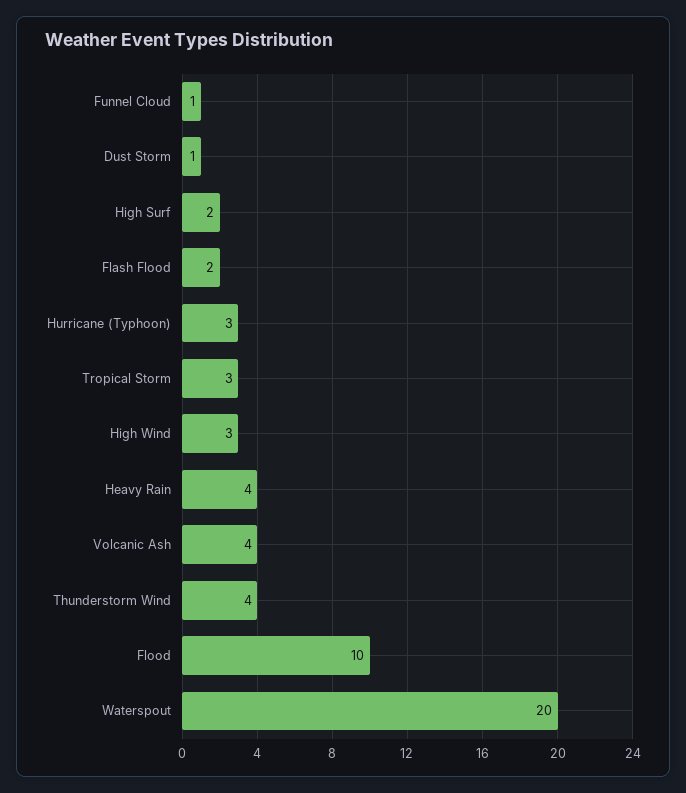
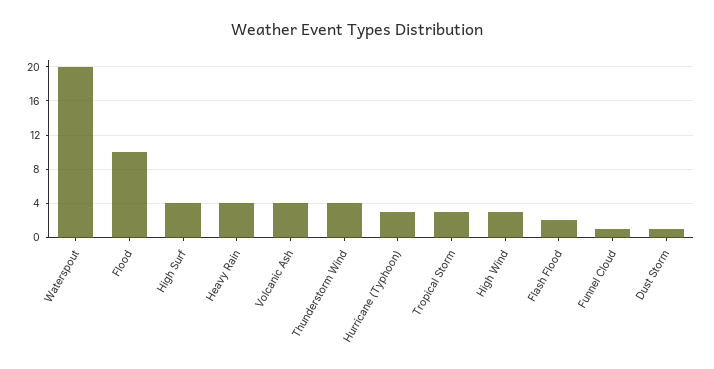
  {
    "Funnel Cloud": 1,
    "Dust Storm": 1,
-   "High Surf": 2,
+   "High Surf": 4,
    "Flash Flood": 2,
    "Hurricane (Typhoon)": 3,
    "Tropical Storm": 3,
    "High Wind": 3,
    "Heavy Rain": 4,
    "Volcanic Ash": 4,
    "Thunderstorm Wind": 4,
    "Flood": 10,
    "Waterspout": 20
  }

